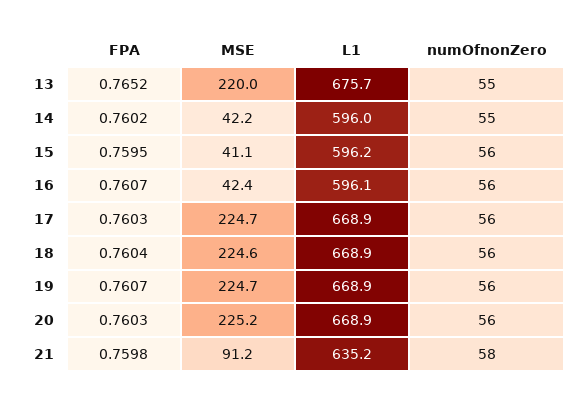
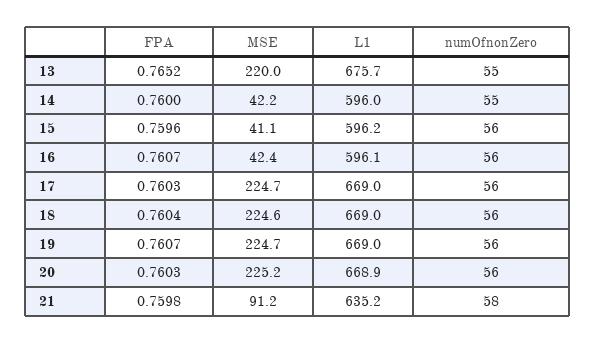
  {
    "FPA": {
      "13": 0.7652,
-     "14": 0.7602,
+     "14": 0.76,
-     "15": 0.7595,
+     "15": 0.7596,
      "16": 0.7607,
      "17": 0.7603,
      "18": 0.7604,
      "19": 0.7607,
      "20": 0.7603,
      "21": 0.7598
    },
    "MSE": {
      "13": 220,
      "14": 42.2,
      "15": 41.1,
      "16": 42.4,
      "17": 224.7,
      "18": 224.6,
      "19": 224.7,
      "20": 225.2,
      "21": 91.2
    },
    "L1": {
      "13": 675.7,
      "14": 596,
      "15": 596.2,
      "16": 596.1,
-     "17": 668.9,
+     "17": 669,
-     "18": 668.9,
+     "18": 669,
-     "19": 668.9,
+     "19": 669,
      "20": 668.9,
      "21": 635.2
    },
    "numOfnonZero": {
      "13": 55,
      "14": 55,
      "15": 56,
      "16": 56,
      "17": 56,
      "18": 56,
      "19": 56,
      "20": 56,
      "21": 58
    }
  }

